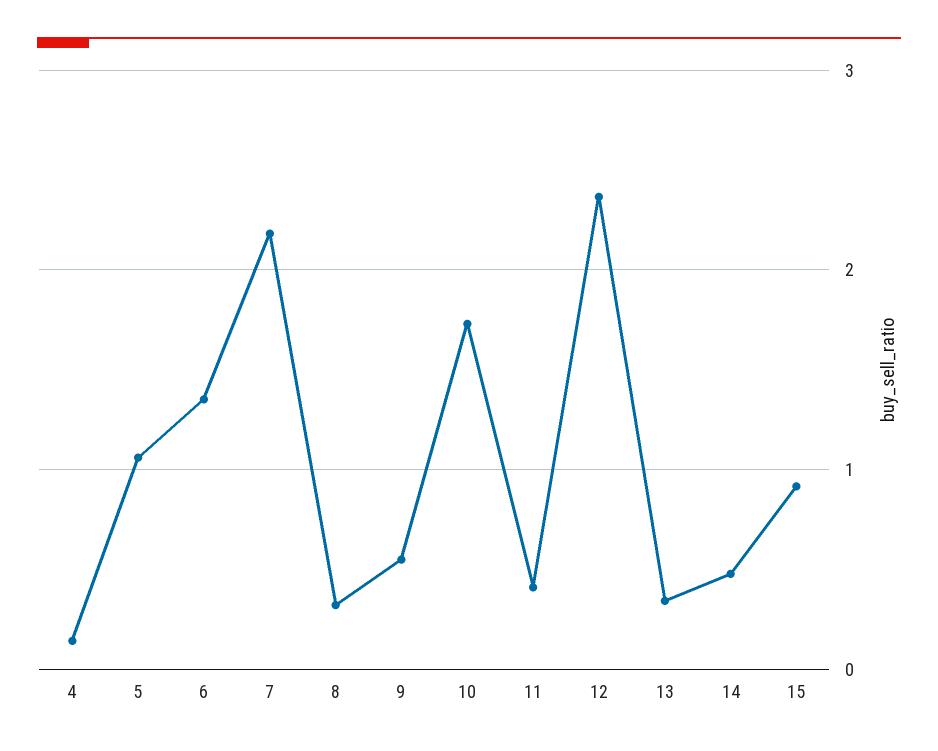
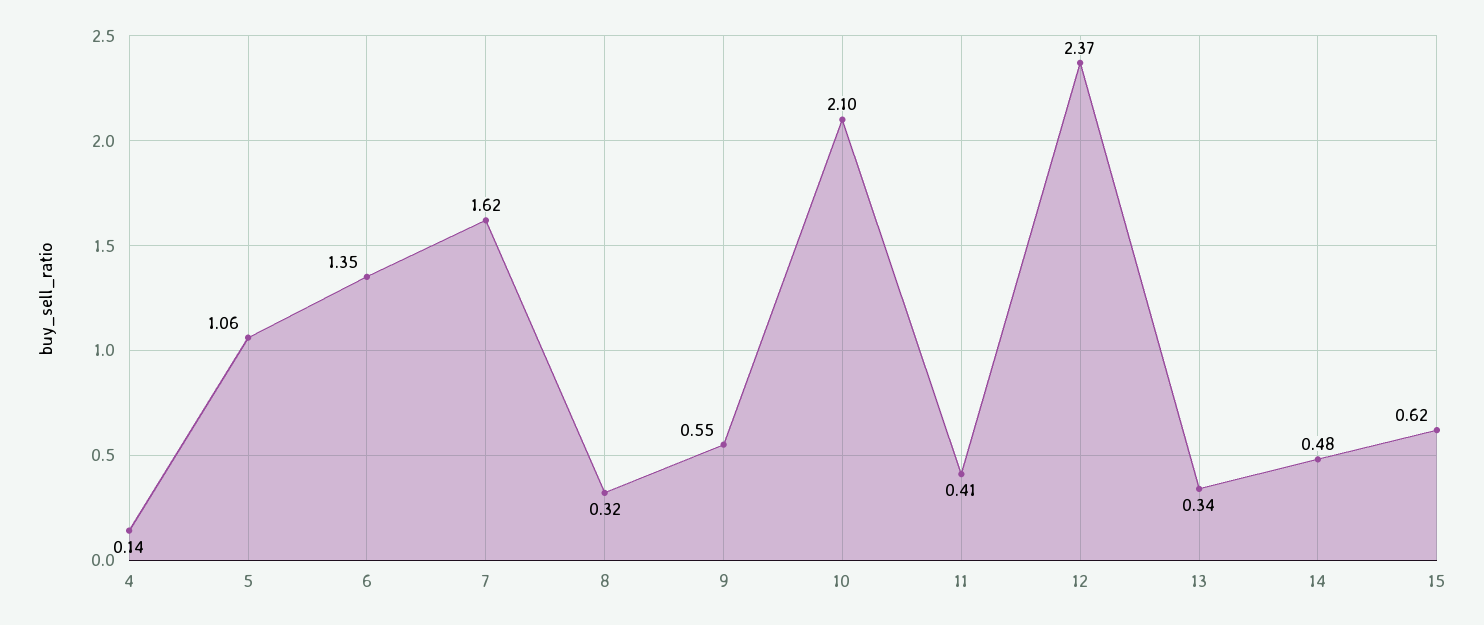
  {
    "4": 0.14,
    "5": 1.06,
    "6": 1.35,
-   "7": 2.2,
+   "7": 1.62,
    "8": 0.32,
    "9": 0.55,
-   "10": 1.7,
+   "10": 2.1,
    "11": 0.41,
    "12": 2.37,
    "13": 0.34,
    "14": 0.48,
-   "15": 0.9
+   "15": 0.62
  }

